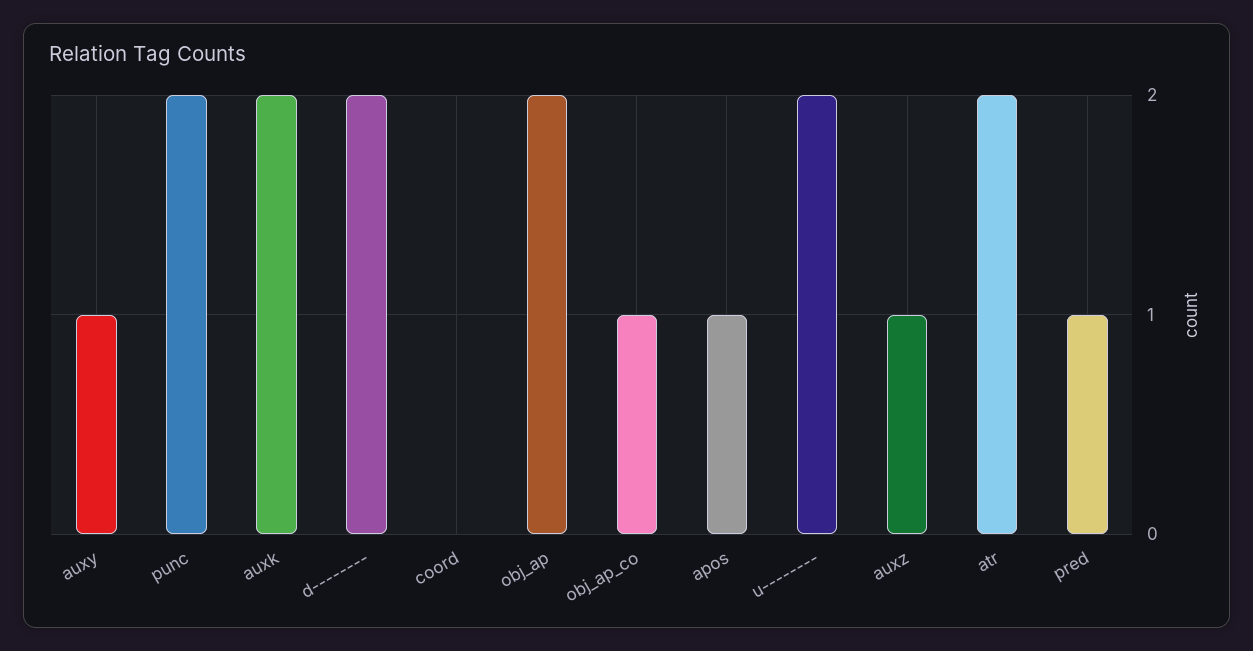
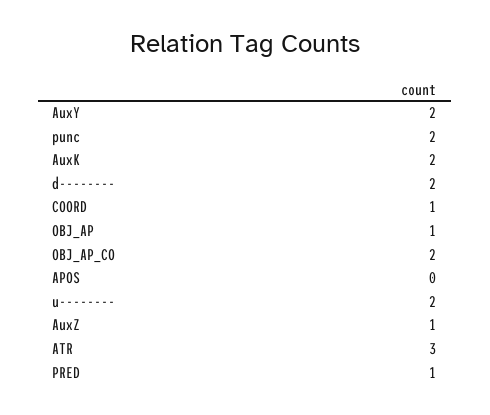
  {
-   "auxy": 1,
+   "auxy": 2,
    "punc": 2,
    "auxk": 2,
    "d--------": 2,
-   "coord": 0,
+   "coord": 1,
-   "obj_ap": 2,
+   "obj_ap": 1,
-   "obj_ap_co": 1,
+   "obj_ap_co": 2,
-   "apos": 1,
+   "apos": 0,
    "u--------": 2,
    "auxz": 1,
-   "atr": 2,
+   "atr": 3,
    "pred": 1
  }

